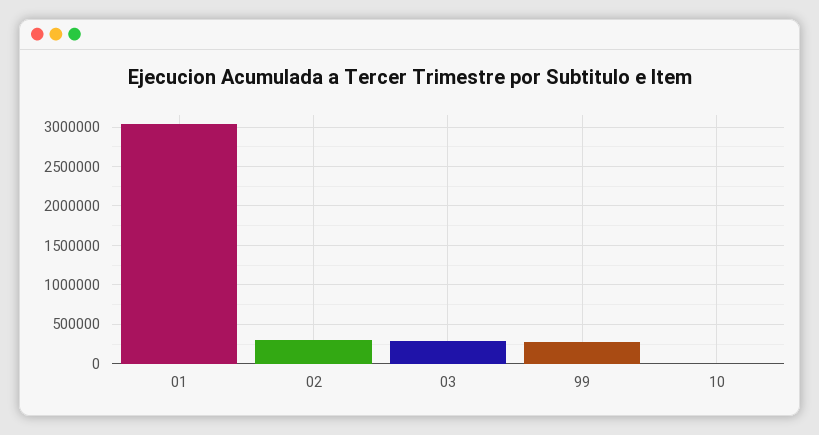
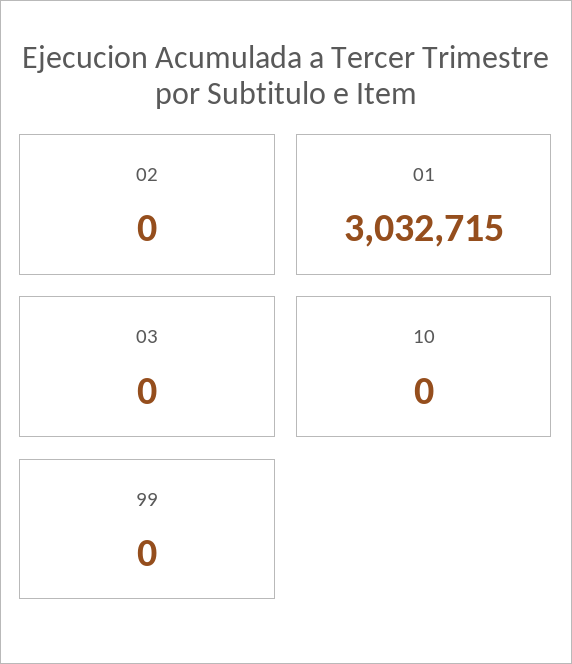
  {
    "01": 3032715,
-   "02": 300000,
+   "02": 0,
-   "03": 300000,
+   "03": 0,
-   "99": 300000,
+   "99": 0,
    "10": 0
  }

